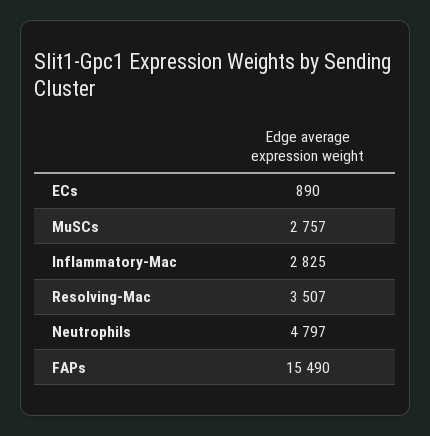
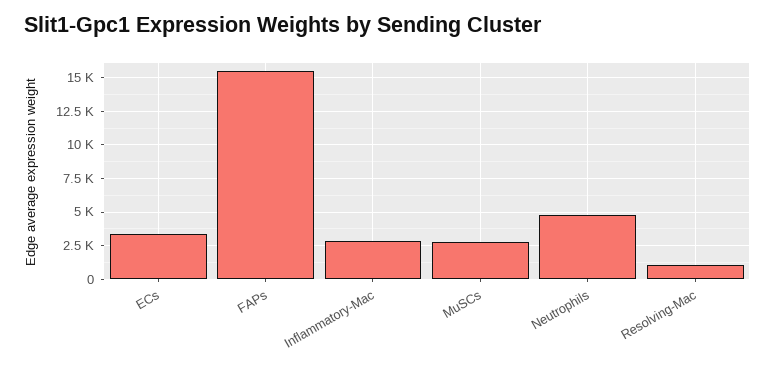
  {
-   "ECs": 890,
+   "ECs": 3500,
    "MuSCs": 2757,
    "Inflammatory-Mac": 2825,
-   "Resolving-Mac": 3507,
+   "Resolving-Mac": 1000,
    "Neutrophils": 4797,
    "FAPs": 15490
  }

